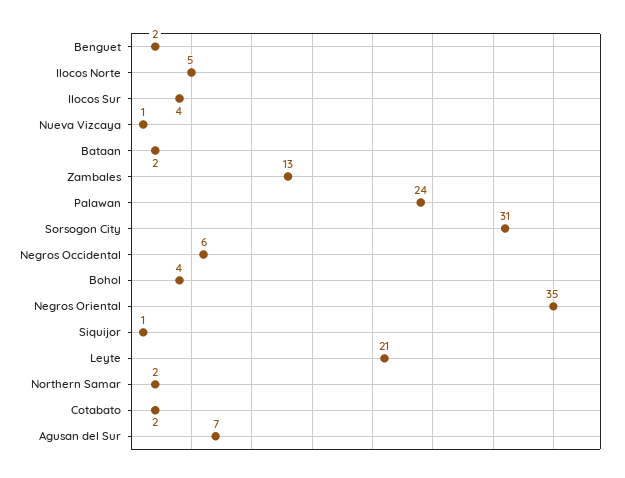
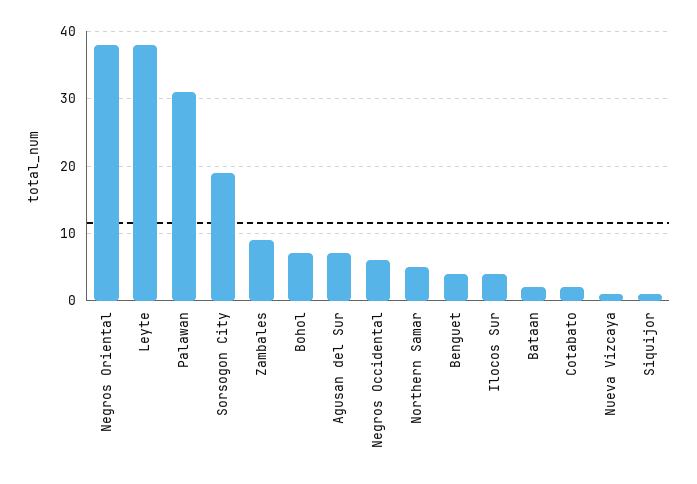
  {
-   "Benguet": 2,
+   "Benguet": 4,
-   "Ilocos Norte": 5,
    "Ilocos Sur": 4,
    "Nueva Vizcaya": 1,
    "Bataan": 2,
-   "Zambales": 13,
+   "Zambales": 9,
-   "Palawan": 24,
+   "Palawan": 31,
-   "Sorsogon City": 31,
+   "Sorsogon City": 19,
    "Negros Occidental": 6,
-   "Bohol": 4,
+   "Bohol": 7,
-   "Negros Oriental": 35,
+   "Negros Oriental": 38,
    "Siquijor": 1,
-   "Leyte": 21,
+   "Leyte": 38,
-   "Northern Samar": 2,
+   "Northern Samar": 5,
    "Cotabato": 2,
    "Agusan del Sur": 7
  }

